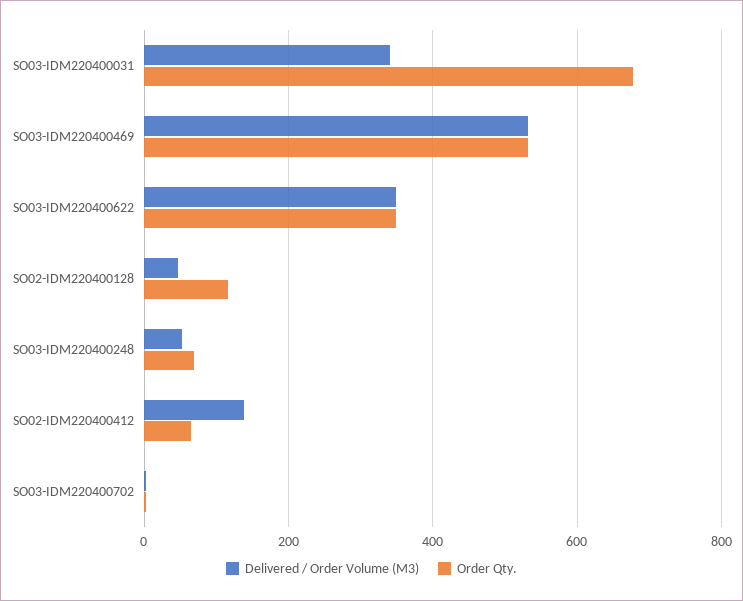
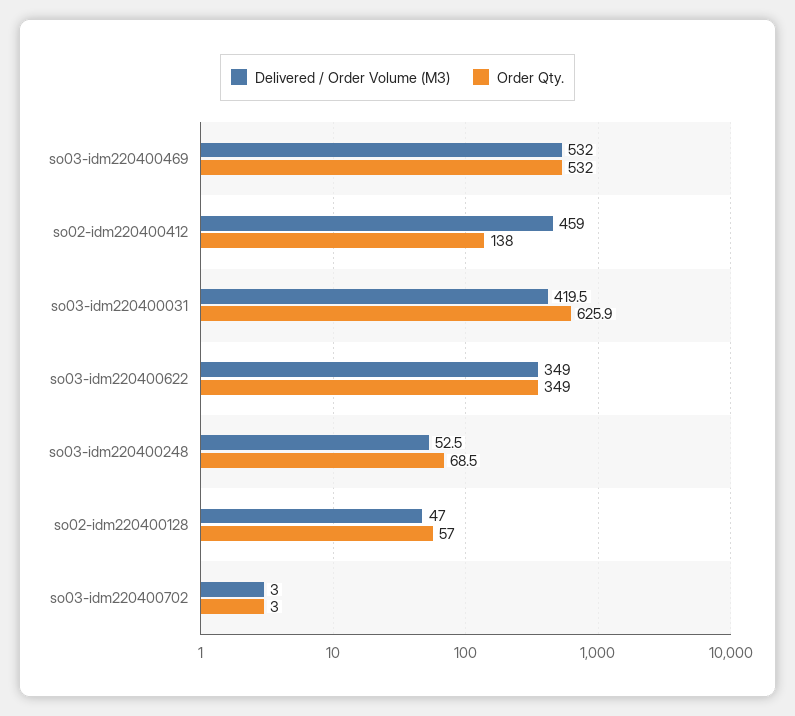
  {
    "Delivered / Order Volume (M3)": {
-     "SO03-IDM220400031": 340,
+     "SO03-IDM220400031": 419.5,
      "SO03-IDM220400469": 532,
      "SO03-IDM220400622": 349,
      "SO02-IDM220400128": 47,
      "SO03-IDM220400248": 52.5,
-     "SO02-IDM220400412": 140,
+     "SO02-IDM220400412": 459,
      "SO03-IDM220400702": 3
    },
    "Order Qty.": {
-     "SO03-IDM220400031": 680,
+     "SO03-IDM220400031": 625.9,
      "SO03-IDM220400469": 532,
      "SO03-IDM220400622": 349,
-     "SO02-IDM220400128": 120,
+     "SO02-IDM220400128": 57,
      "SO03-IDM220400248": 68.5,
-     "SO02-IDM220400412": 60,
+     "SO02-IDM220400412": 138,
      "SO03-IDM220400702": 3
    }
  }

